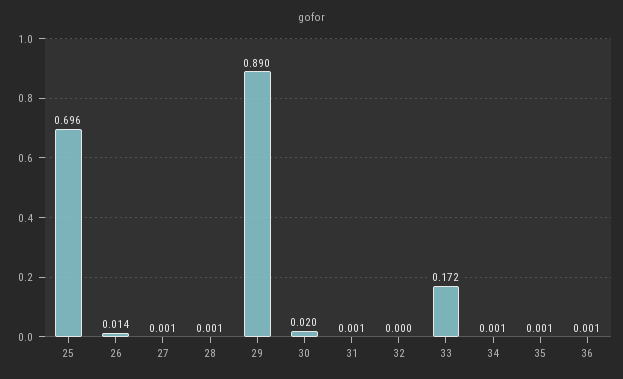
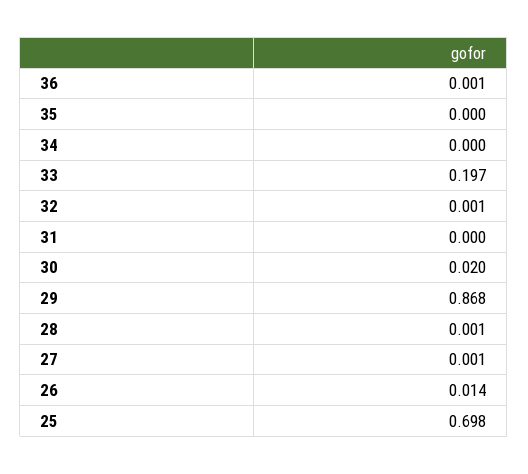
  {
-   "25": 0.696,
+   "25": 0.698,
    "26": 0.014,
    "27": 0.001,
    "28": 0.001,
-   "29": 0.89,
+   "29": 0.868,
    "30": 0.02,
-   "31": 0.001,
+   "31": 0,
-   "32": 0,
+   "32": 0.001,
-   "33": 0.172,
+   "33": 0.197,
-   "34": 0.001,
+   "34": 0,
-   "35": 0.001,
+   "35": 0,
    "36": 0.001
  }

